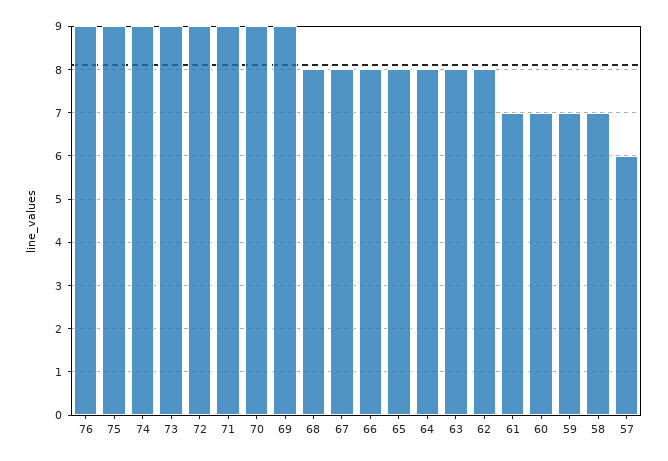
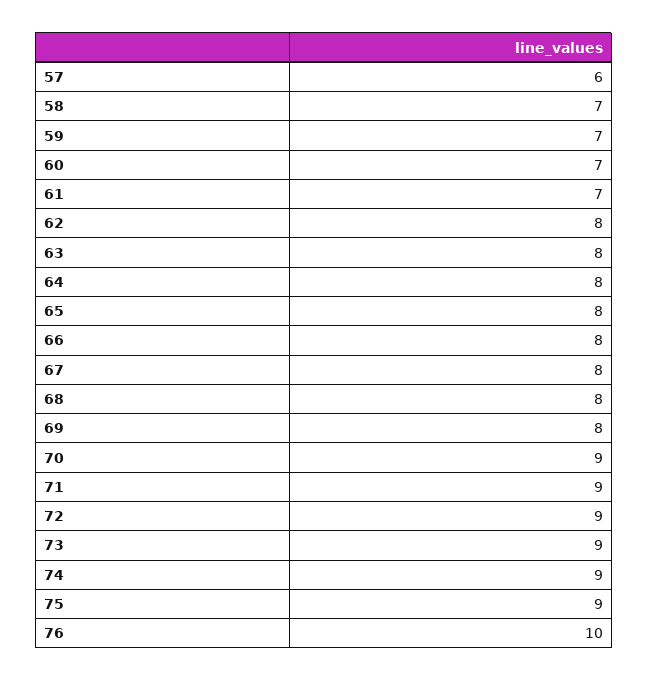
  {
-   "76": 9,
+   "76": 10,
    "75": 9,
    "74": 9,
    "73": 9,
    "72": 9,
    "71": 9,
    "70": 9,
-   "69": 9,
+   "69": 8,
    "68": 8,
    "67": 8,
    "66": 8,
    "65": 8,
    "64": 8,
    "63": 8,
    "62": 8,
    "61": 7,
    "60": 7,
    "59": 7,
    "58": 7,
    "57": 6
  }

